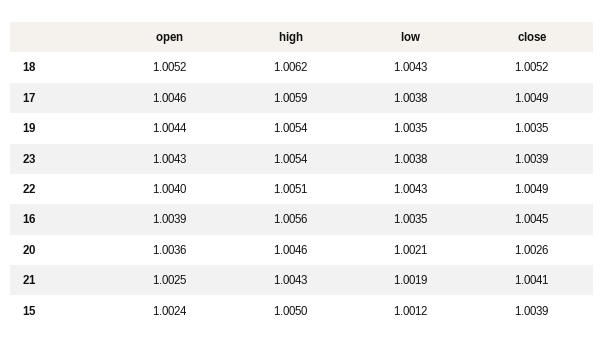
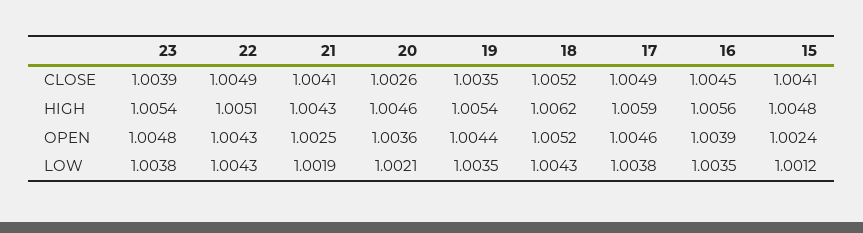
  {
    "open": {
      "18": 1.0052,
      "17": 1.0046,
      "19": 1.0044,
-     "23": 1.0043,
+     "23": 1.0048,
-     "22": 1.004,
+     "22": 1.0043,
      "16": 1.0039,
      "20": 1.0036,
      "21": 1.0025,
      "15": 1.0024
    },
    "high": {
      "18": 1.0062,
      "17": 1.0059,
      "19": 1.0054,
      "23": 1.0054,
      "22": 1.0051,
      "16": 1.0056,
      "20": 1.0046,
      "21": 1.0043,
-     "15": 1.005
+     "15": 1.0048
    },
    "low": {
      "18": 1.0043,
      "17": 1.0038,
      "19": 1.0035,
      "23": 1.0038,
      "22": 1.0043,
      "16": 1.0035,
      "20": 1.0021,
      "21": 1.0019,
      "15": 1.0012
    },
    "close": {
      "18": 1.0052,
      "17": 1.0049,
      "19": 1.0035,
      "23": 1.0039,
      "22": 1.0049,
      "16": 1.0045,
      "20": 1.0026,
      "21": 1.0041,
-     "15": 1.0039
+     "15": 1.0041
    }
  }

